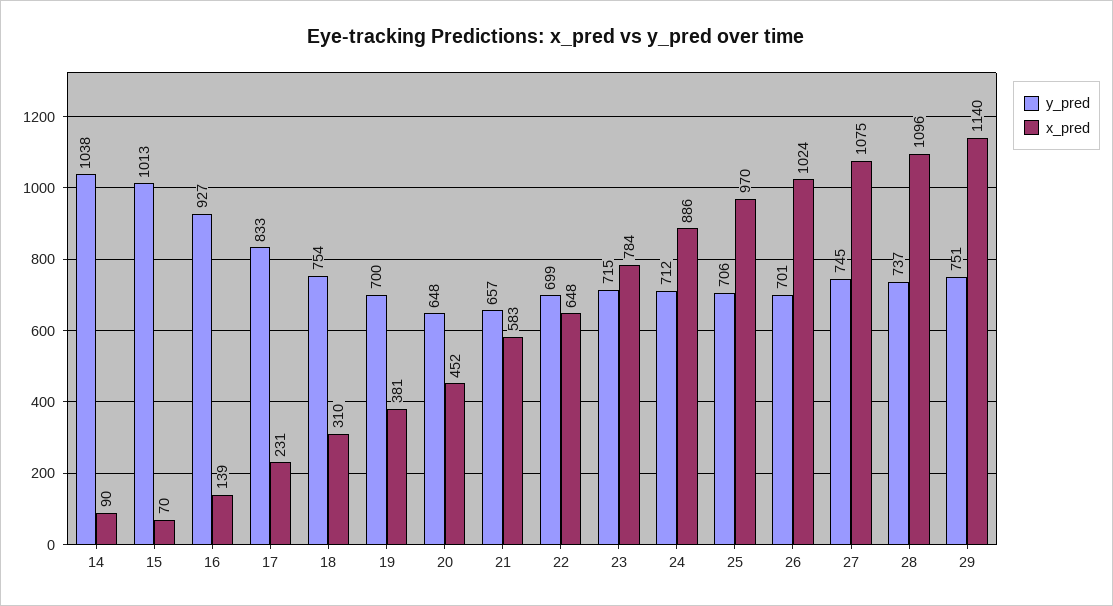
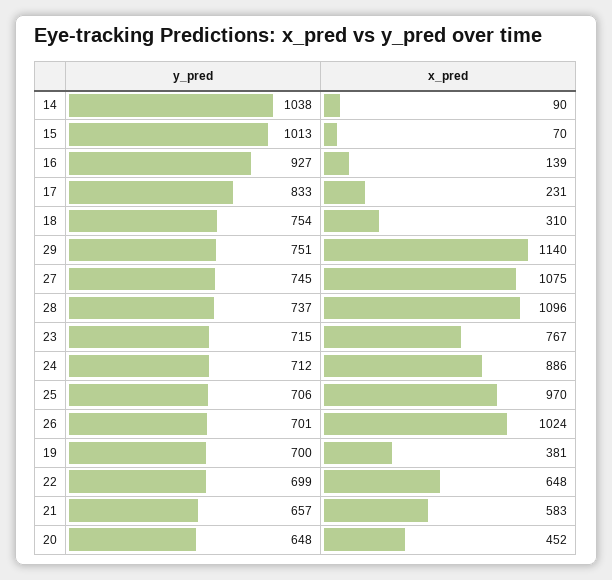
  {
    "y_pred": {
      "14": 1038,
      "15": 1013,
      "16": 927,
      "17": 833,
      "18": 754,
      "19": 700,
      "20": 648,
      "21": 657,
      "22": 699,
      "23": 715,
      "24": 712,
      "25": 706,
      "26": 701,
      "27": 745,
      "28": 737,
      "29": 751
    },
    "x_pred": {
      "14": 90,
      "15": 70,
      "16": 139,
      "17": 231,
      "18": 310,
      "19": 381,
      "20": 452,
      "21": 583,
      "22": 648,
-     "23": 784,
+     "23": 767,
      "24": 886,
      "25": 970,
      "26": 1024,
      "27": 1075,
      "28": 1096,
      "29": 1140
    }
  }

